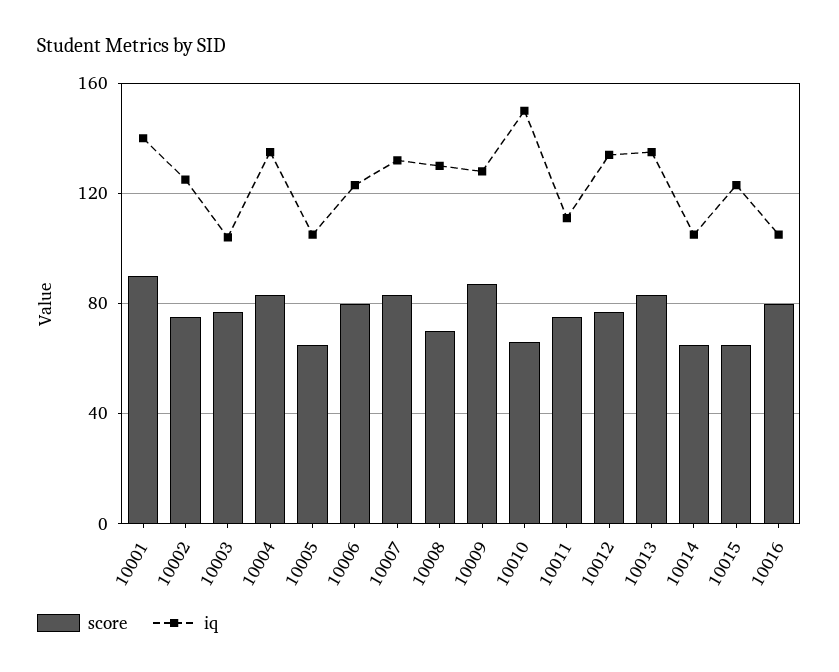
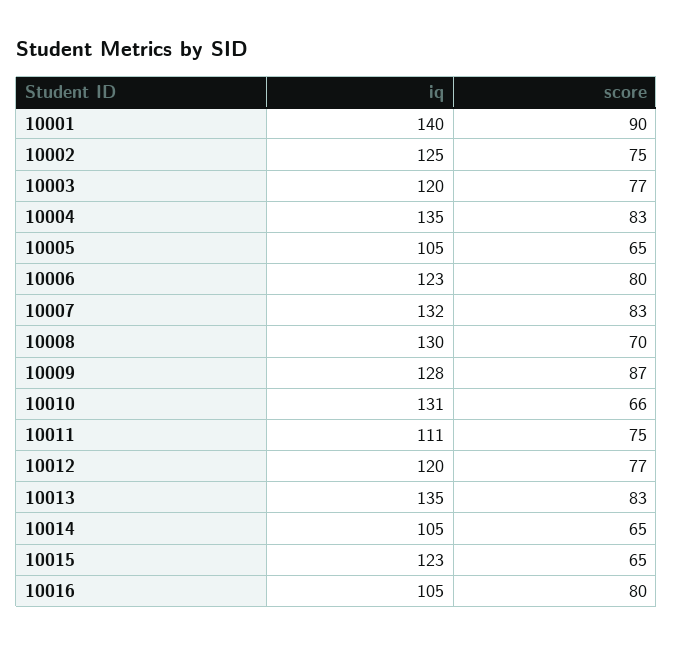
  {
    "score": {
      "10001": 90,
      "10002": 75,
      "10003": 77,
      "10004": 83,
      "10005": 65,
      "10006": 80,
      "10007": 83,
      "10008": 70,
      "10009": 87,
      "10010": 66,
      "10011": 75,
      "10012": 77,
      "10013": 83,
      "10014": 65,
      "10015": 65,
      "10016": 80
    },
    "iq": {
      "10001": 140,
      "10002": 125,
-     "10003": 105,
+     "10003": 120,
      "10004": 135,
      "10005": 105,
      "10006": 123,
      "10007": 132,
      "10008": 130,
      "10009": 128,
-     "10010": 150,
+     "10010": 131,
      "10011": 111,
-     "10012": 135,
+     "10012": 120,
      "10013": 135,
      "10014": 105,
      "10015": 123,
      "10016": 105
    }
  }

